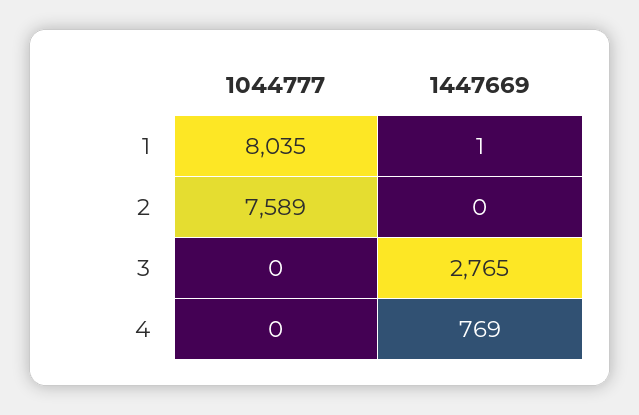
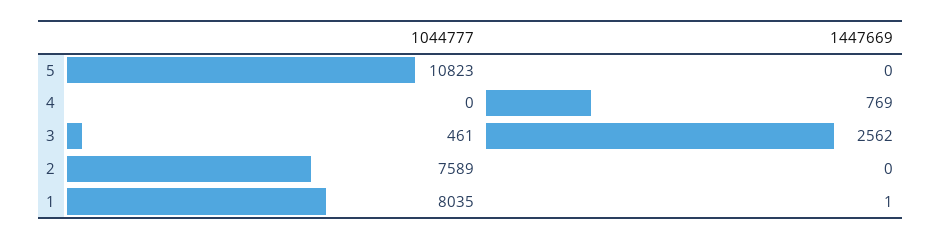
  {
    "1044777": {
      "1": 8035,
      "2": 7589,
-     "3": 0,
+     "3": 461,
-     "4": 0
+     "4": 0,
+     "5": 10823
    },
    "1447669": {
      "1": 1,
      "2": 0,
-     "3": 2765,
+     "3": 2562,
-     "4": 769
+     "4": 769,
+     "5": 0
    }
  }

